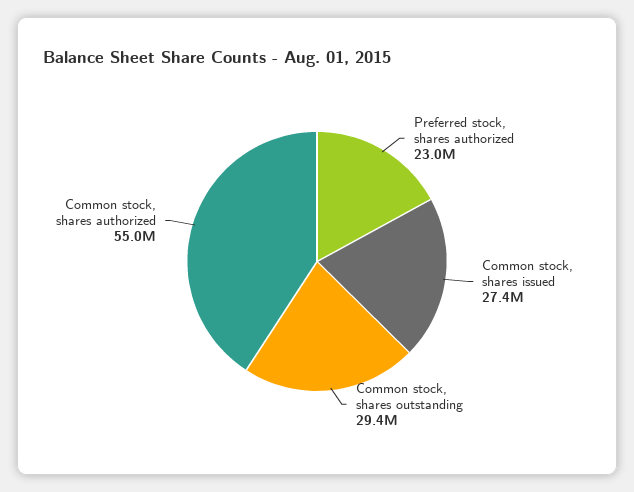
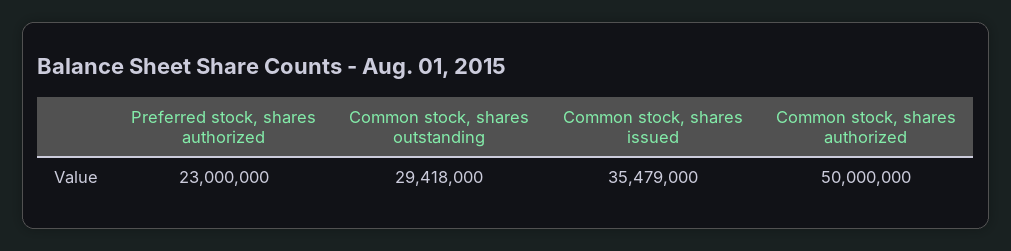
  {
    "Preferred stock, shares authorized": 23000000,
-   "Common stock, shares issued": 27400000,
+   "Common stock, shares issued": 35479000,
    "Common stock, shares outstanding": 29418000,
-   "Common stock, shares authorized": 55000000
+   "Common stock, shares authorized": 50000000
  }

